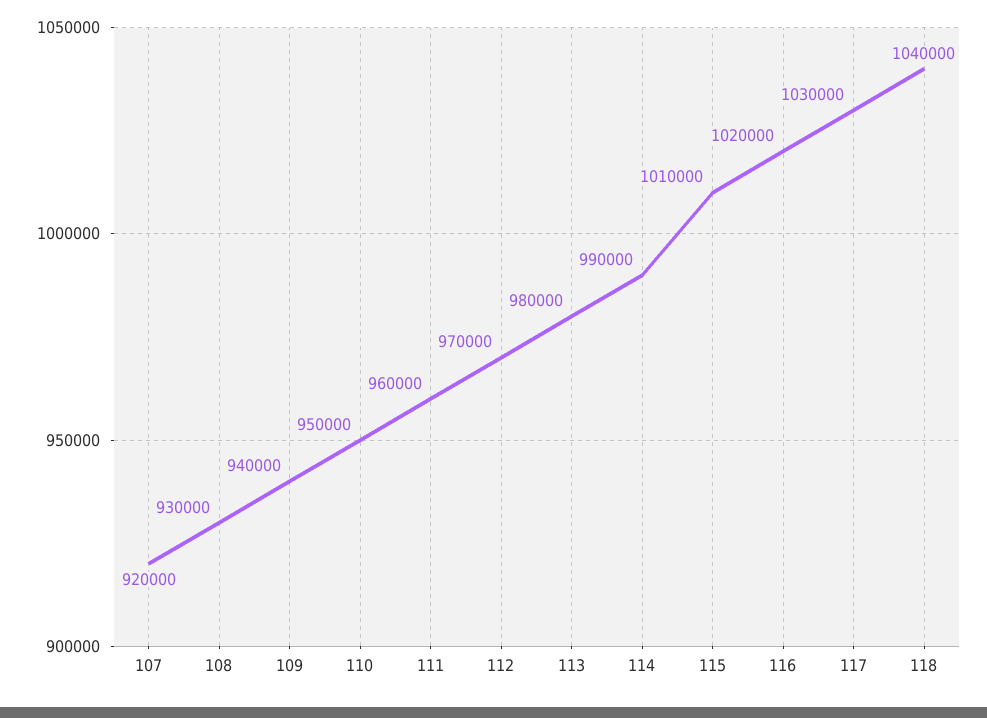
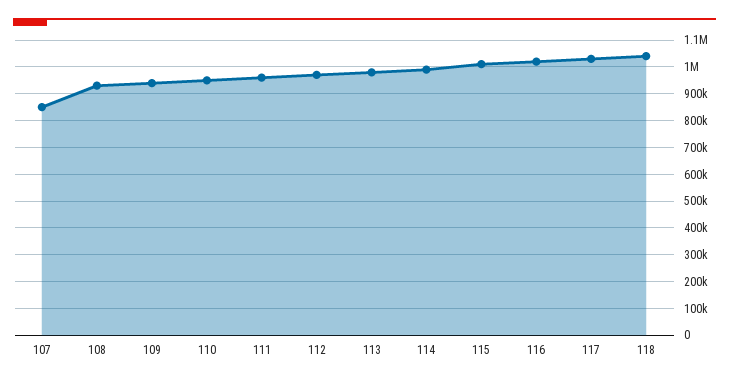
  {
-   "107": 920000,
+   "107": 850000,
    "108": 930000,
    "109": 940000,
    "110": 950000,
    "111": 960000,
    "112": 970000,
    "113": 980000,
    "114": 990000,
    "115": 1010000,
    "116": 1020000,
    "117": 1030000,
    "118": 1040000
  }

